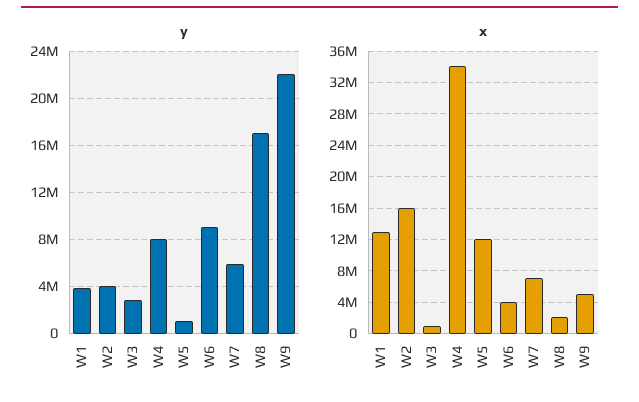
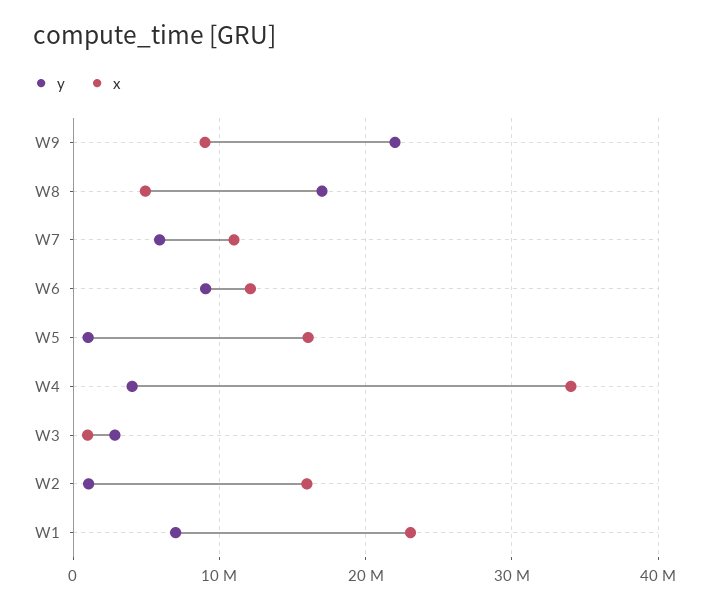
  {
    "y": {
-     "W1": 4000000,
+     "W1": 7000000,
-     "W2": 4000000,
+     "W2": 1000000,
      "W3": 3000000,
-     "W4": 8000000,
+     "W4": 4000000,
      "W5": 1000000,
      "W6": 9000000,
      "W7": 6000000,
      "W8": 17000000,
      "W9": 22000000
    },
    "x": {
-     "W1": 13000000,
+     "W1": 23000000,
      "W2": 16000000,
      "W3": 1000000,
      "W4": 34000000,
-     "W5": 12000000,
+     "W5": 16000000,
-     "W6": 4000000,
+     "W6": 12000000,
-     "W7": 7000000,
+     "W7": 11000000,
-     "W8": 2000000,
+     "W8": 5000000,
-     "W9": 5000000
+     "W9": 9000000
    }
  }

